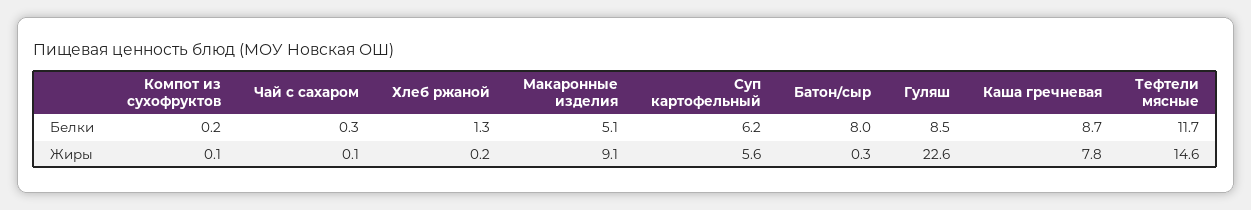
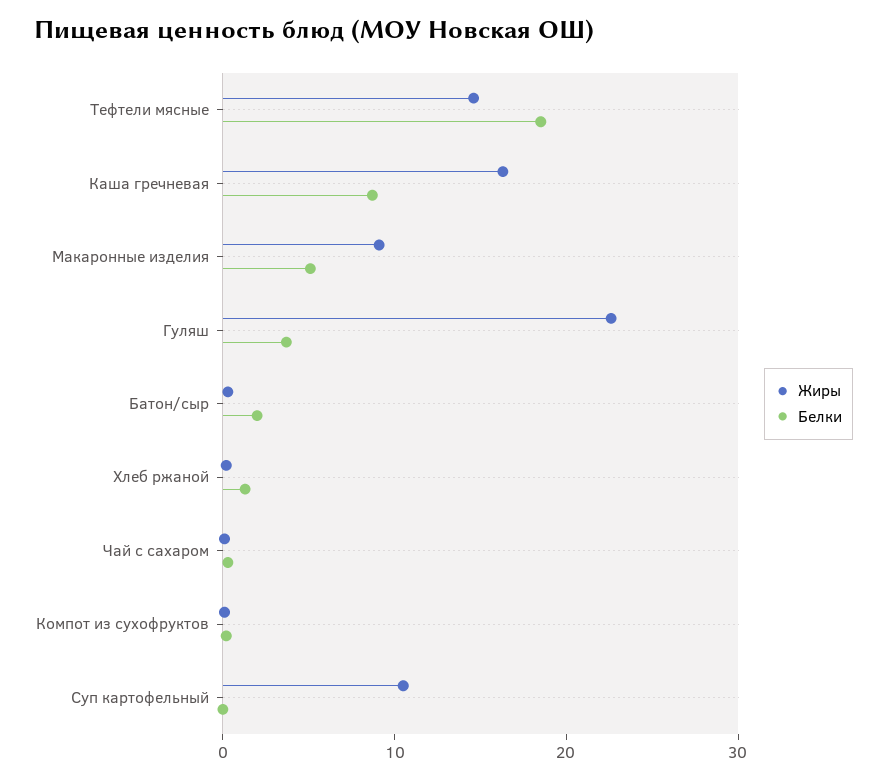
  {
    "Белки": {
      "Компот из сухофруктов": 0.2,
      "Чай с сахаром": 0.3,
      "Хлеб ржаной": 1.3,
      "Макаронные изделия": 5.1,
-     "Суп картофельный": 6.2,
+     "Суп картофельный": 0,
-     "Батон/сыр": 8,
+     "Батон/сыр": 2,
-     "Гуляш": 8.5,
+     "Гуляш": 4,
      "Каша гречневая": 8.7,
-     "Тефтели мясные": 11.7
+     "Тефтели мясные": 18
    },
    "Жиры": {
      "Компот из сухофруктов": 0.1,
      "Чай с сахаром": 0.1,
      "Хлеб ржаной": 0.2,
      "Макаронные изделия": 9.1,
-     "Суп картофельный": 5.6,
+     "Суп картофельный": 10,
      "Батон/сыр": 0.3,
      "Гуляш": 22.6,
-     "Каша гречневая": 7.8,
+     "Каша гречневая": 16,
      "Тефтели мясные": 14.6
    }
  }

